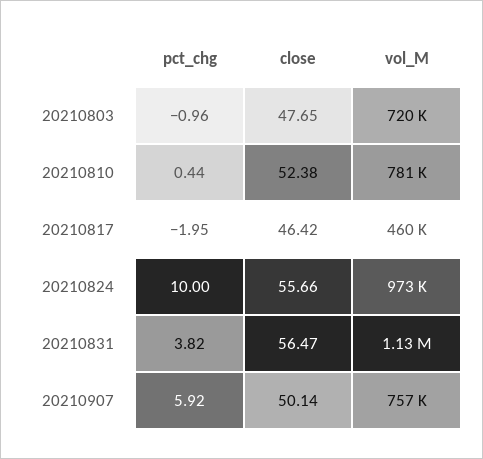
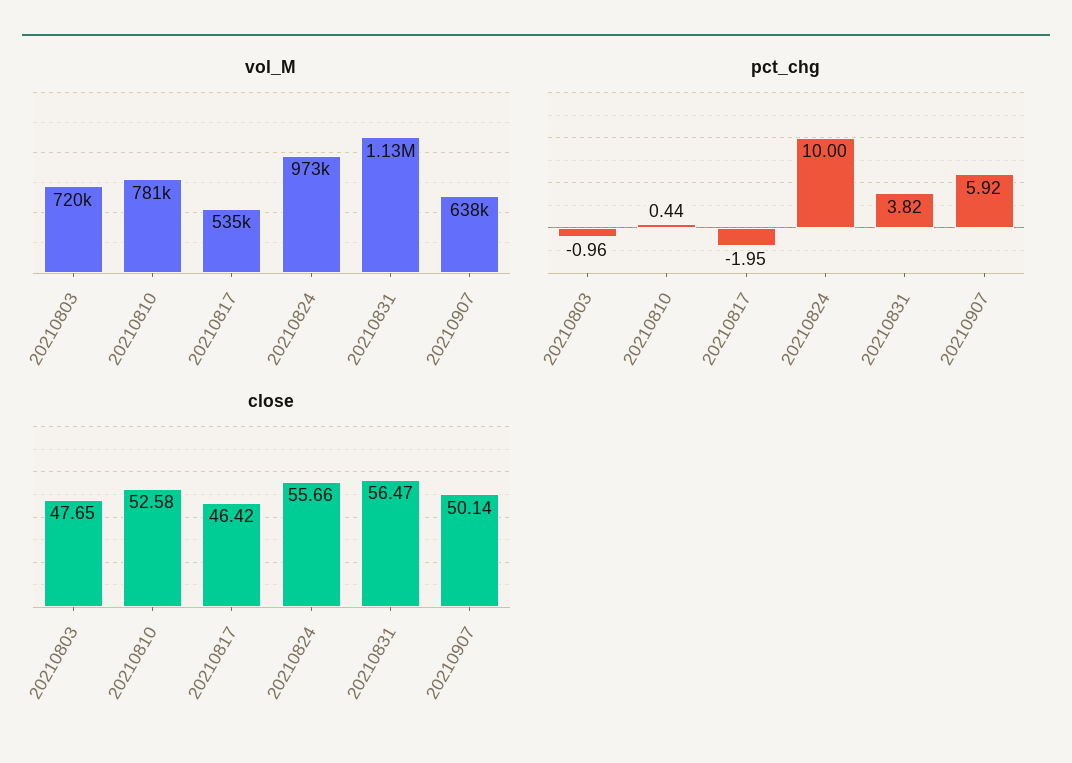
  {
    "pct_chg": {
      "20210803": -0.96,
      "20210810": 0.44,
      "20210817": -1.95,
      "20210824": 10,
      "20210831": 3.82,
      "20210907": 5.92
    },
    "close": {
      "20210803": 47.65,
-     "20210810": 52.38,
+     "20210810": 52.58,
      "20210817": 46.42,
      "20210824": 55.66,
      "20210831": 56.47,
      "20210907": 50.14
    },
    "vol_M": {
      "20210803": 720000,
      "20210810": 781000,
-     "20210817": 460000,
+     "20210817": 535000,
      "20210824": 973000,
      "20210831": 1130000,
-     "20210907": 757000
+     "20210907": 638000
    }
  }

